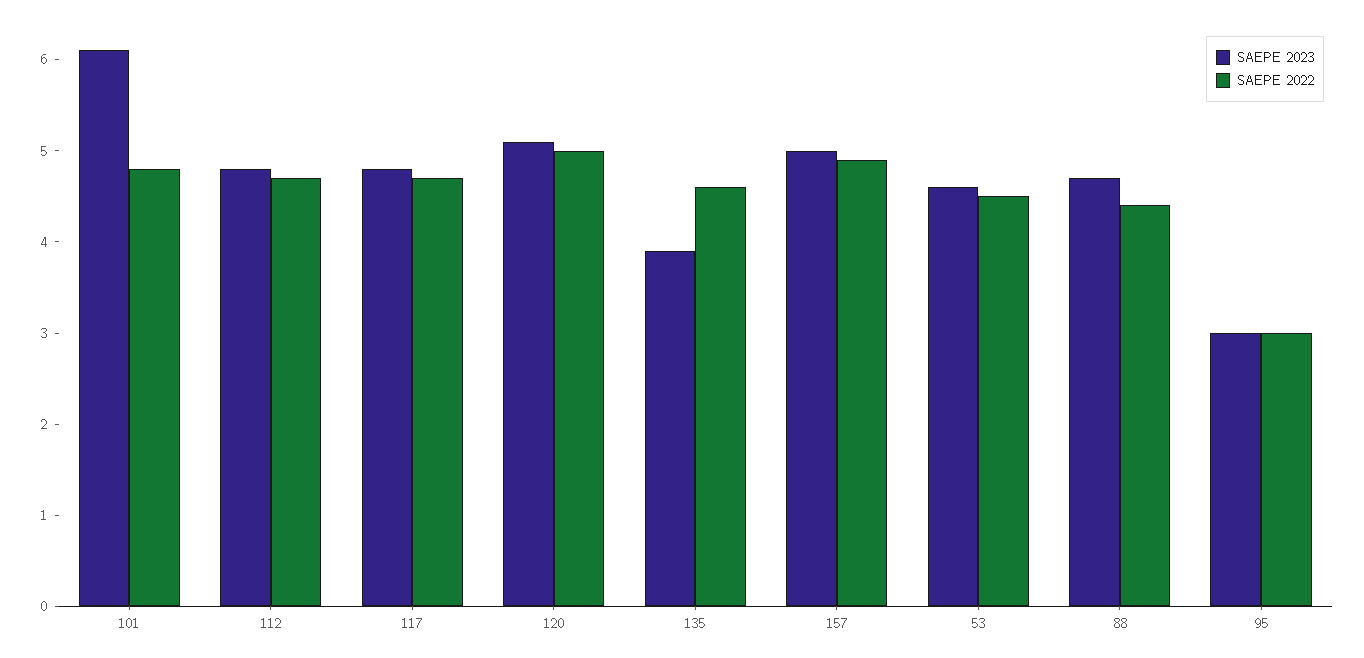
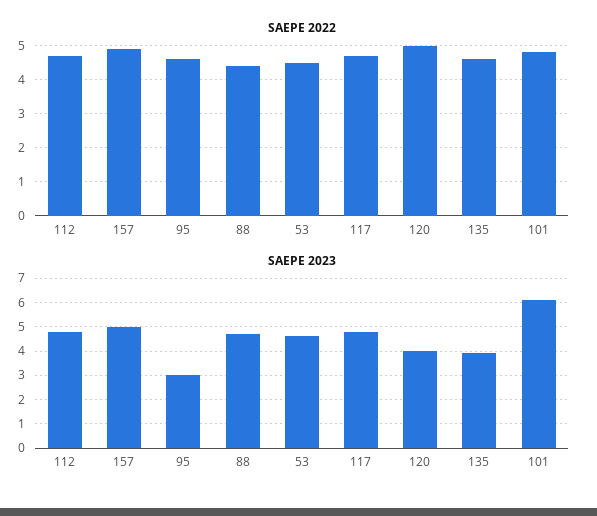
  {
    "SAEPE 2023": {
      "101": 6.1,
      "112": 4.8,
      "117": 4.8,
-     "120": 5.1,
+     "120": 4,
      "135": 3.9,
      "157": 5,
      "53": 4.6,
      "88": 4.7,
      "95": 3
    },
    "SAEPE 2022": {
      "101": 4.8,
      "112": 4.7,
      "117": 4.7,
      "120": 5,
      "135": 4.6,
      "157": 4.9,
      "53": 4.5,
      "88": 4.4,
-     "95": 3
+     "95": 4.5
    }
  }

